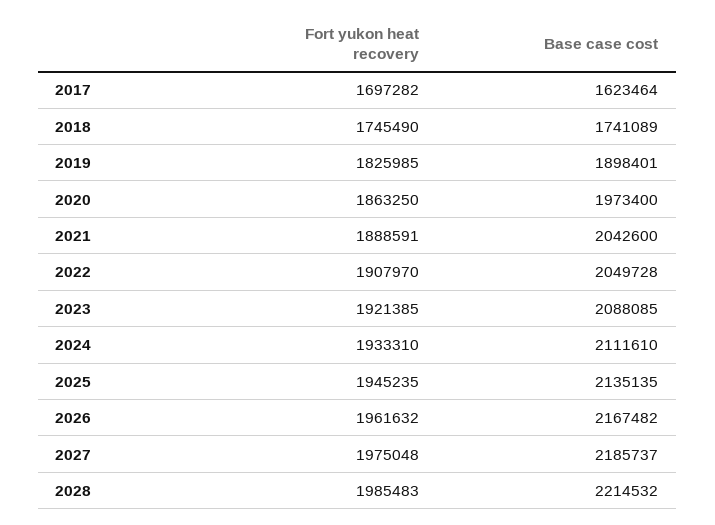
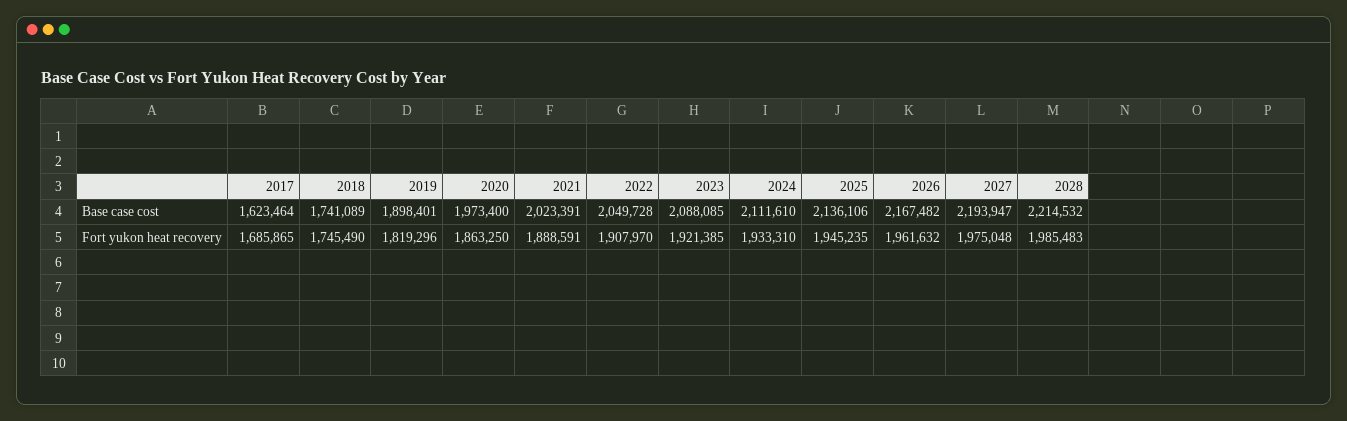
  {
    "Fort yukon heat recovery": {
-     "2017": 1697282,
+     "2017": 1685865,
      "2018": 1745490,
-     "2019": 1825985,
+     "2019": 1819296,
      "2020": 1863250,
      "2021": 1888591,
      "2022": 1907970,
      "2023": 1921385,
      "2024": 1933310,
      "2025": 1945235,
      "2026": 1961632,
      "2027": 1975048,
      "2028": 1985483
    },
    "Base case cost": {
      "2017": 1623464,
      "2018": 1741089,
      "2019": 1898401,
      "2020": 1973400,
-     "2021": 2042600,
+     "2021": 2023391,
      "2022": 2049728,
      "2023": 2088085,
      "2024": 2111610,
-     "2025": 2135135,
+     "2025": 2136106,
      "2026": 2167482,
-     "2027": 2185737,
+     "2027": 2193947,
      "2028": 2214532
    }
  }

